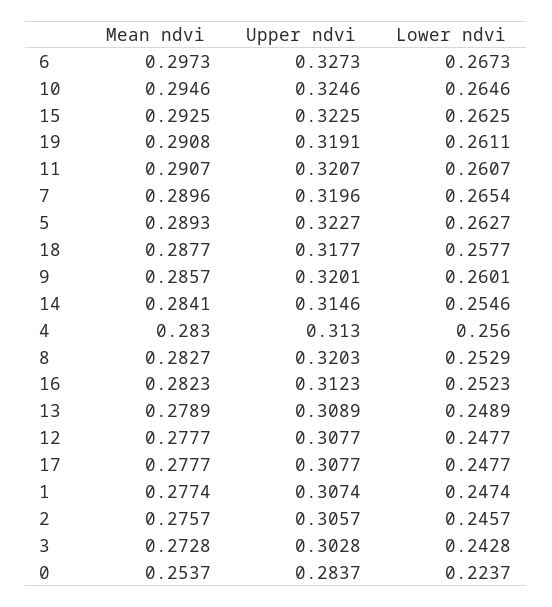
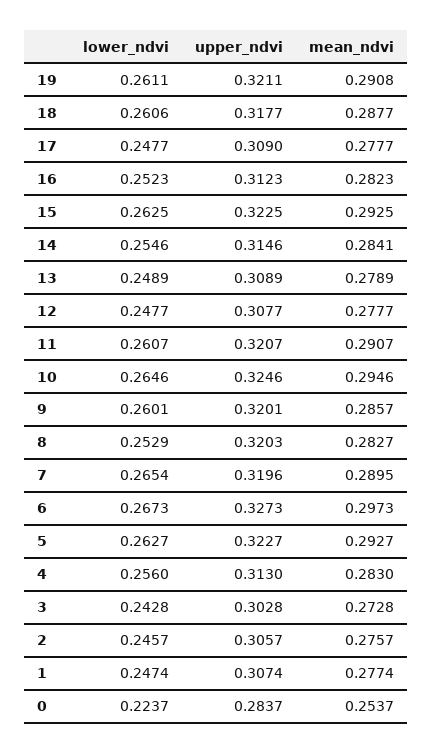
  {
    "Mean ndvi": {
      "6": 0.2973,
      "10": 0.2946,
      "15": 0.2925,
      "19": 0.2908,
      "11": 0.2907,
-     "7": 0.2896,
+     "7": 0.2895,
-     "5": 0.2893,
+     "5": 0.2927,
      "18": 0.2877,
      "9": 0.2857,
      "14": 0.2841,
      "4": 0.283,
      "8": 0.2827,
      "16": 0.2823,
      "13": 0.2789,
      "12": 0.2777,
      "17": 0.2777,
      "1": 0.2774,
      "2": 0.2757,
      "3": 0.2728,
      "0": 0.2537
    },
    "Upper ndvi": {
      "6": 0.3273,
      "10": 0.3246,
      "15": 0.3225,
-     "19": 0.3191,
+     "19": 0.3211,
      "11": 0.3207,
      "7": 0.3196,
      "5": 0.3227,
      "18": 0.3177,
      "9": 0.3201,
      "14": 0.3146,
      "4": 0.313,
      "8": 0.3203,
      "16": 0.3123,
      "13": 0.3089,
      "12": 0.3077,
-     "17": 0.3077,
+     "17": 0.309,
      "1": 0.3074,
      "2": 0.3057,
      "3": 0.3028,
      "0": 0.2837
    },
    "Lower ndvi": {
      "6": 0.2673,
      "10": 0.2646,
      "15": 0.2625,
      "19": 0.2611,
      "11": 0.2607,
      "7": 0.2654,
      "5": 0.2627,
-     "18": 0.2577,
+     "18": 0.2606,
      "9": 0.2601,
      "14": 0.2546,
      "4": 0.256,
      "8": 0.2529,
      "16": 0.2523,
      "13": 0.2489,
      "12": 0.2477,
      "17": 0.2477,
      "1": 0.2474,
      "2": 0.2457,
      "3": 0.2428,
      "0": 0.2237
    }
  }

